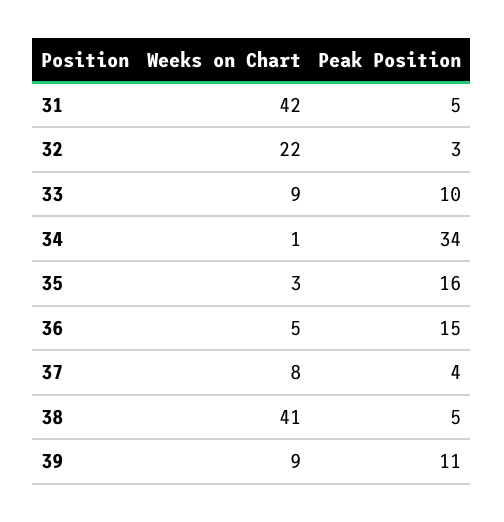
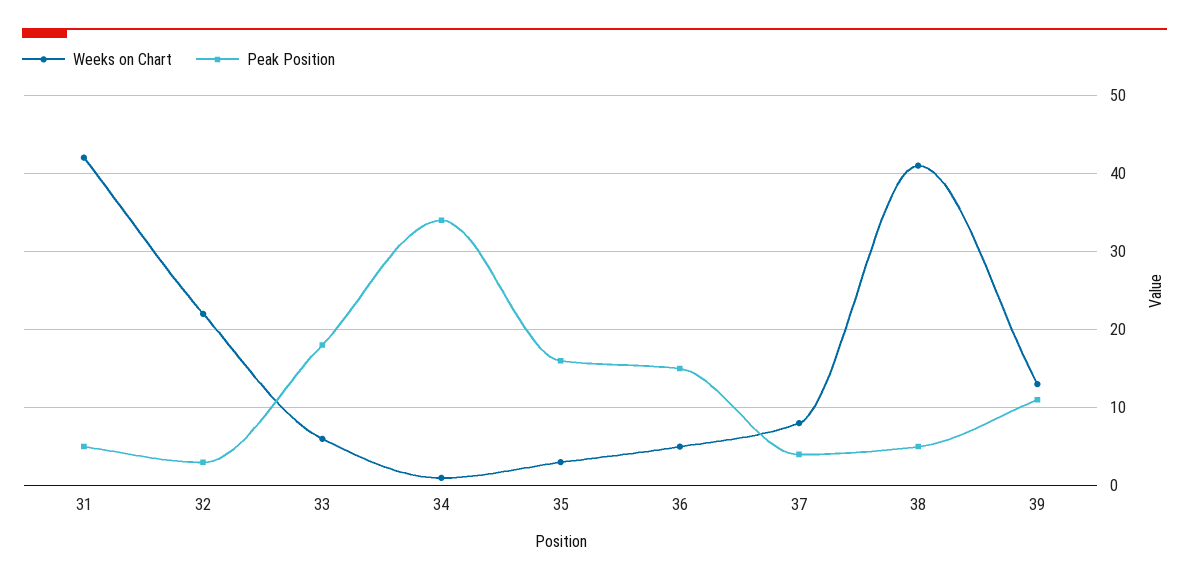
  {
    "Weeks on Chart": {
      "31": 42,
      "32": 22,
-     "33": 9,
+     "33": 6,
      "34": 1,
      "35": 3,
      "36": 5,
      "37": 8,
      "38": 41,
-     "39": 9
+     "39": 13
    },
    "Peak Position": {
      "31": 5,
      "32": 3,
-     "33": 10,
+     "33": 18,
      "34": 34,
      "35": 16,
      "36": 15,
      "37": 4,
      "38": 5,
      "39": 11
    }
  }

